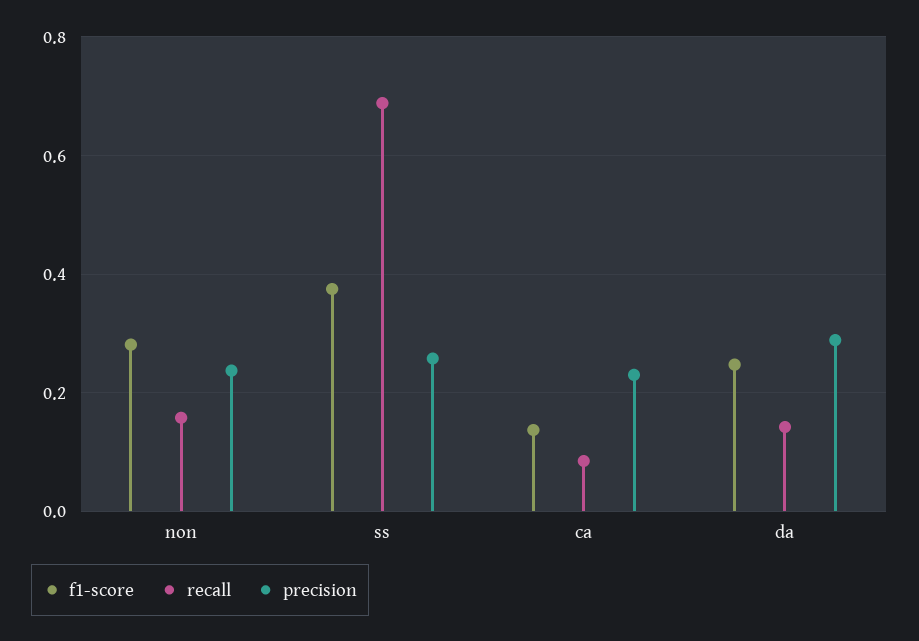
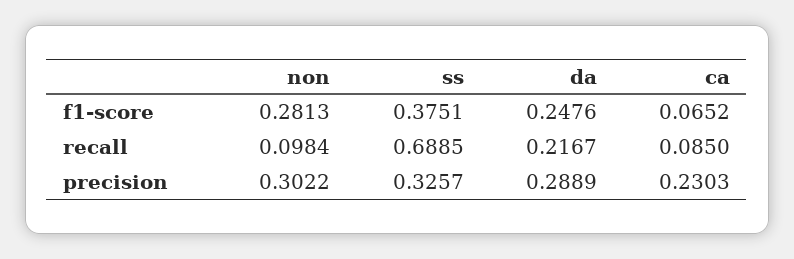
  {
    "f1-score": {
      "non": 0.2813,
      "ss": 0.3751,
-     "ca": 0.14,
+     "ca": 0.0652,
      "da": 0.2476
    },
    "recall": {
-     "non": 0.16,
+     "non": 0.0984,
      "ss": 0.6885,
      "ca": 0.085,
-     "da": 0.14
+     "da": 0.2167
    },
    "precision": {
-     "non": 0.24,
+     "non": 0.3022,
-     "ss": 0.26,
+     "ss": 0.3257,
      "ca": 0.2303,
      "da": 0.2889
    }
  }

